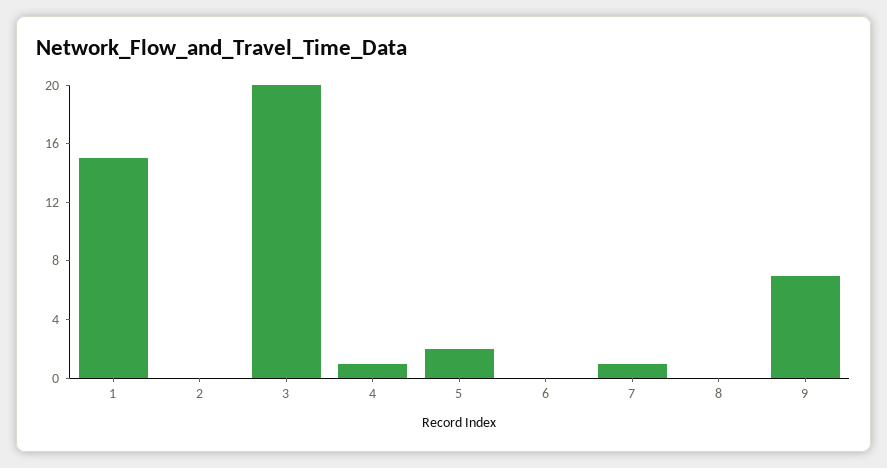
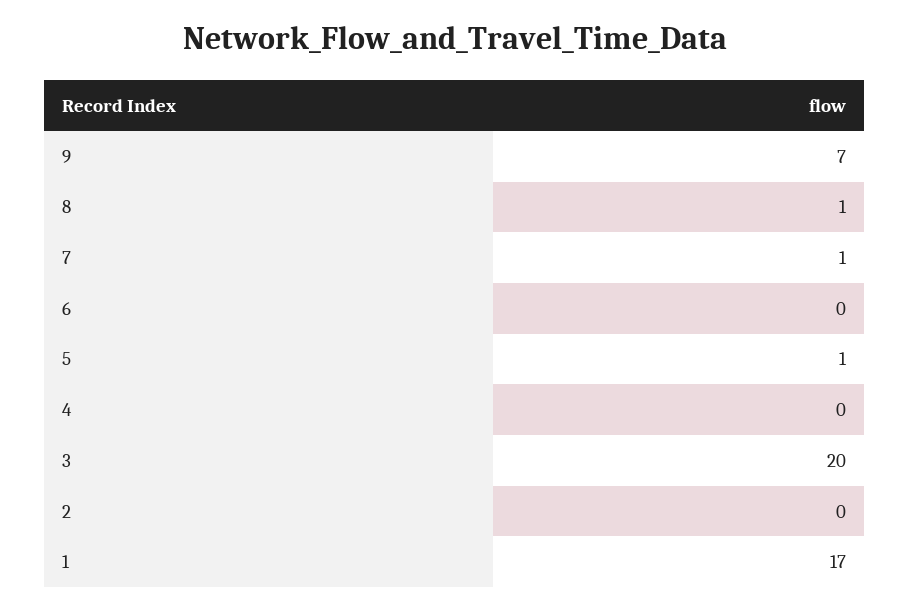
  {
-   "1": 15,
+   "1": 17,
    "2": 0,
    "3": 20,
-   "4": 1,
+   "4": 0,
-   "5": 2,
+   "5": 1,
    "6": 0,
    "7": 1,
-   "8": 0,
+   "8": 1,
    "9": 7
  }

